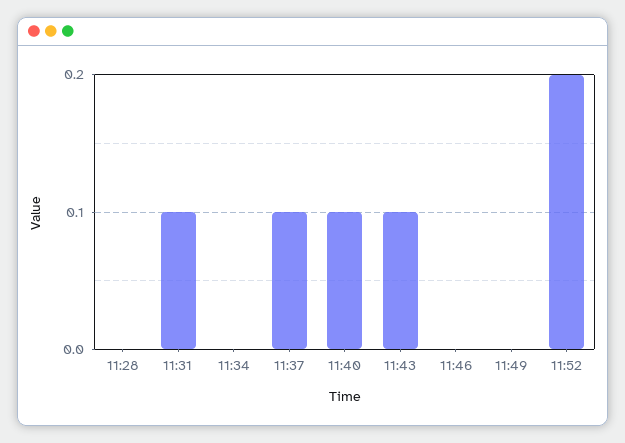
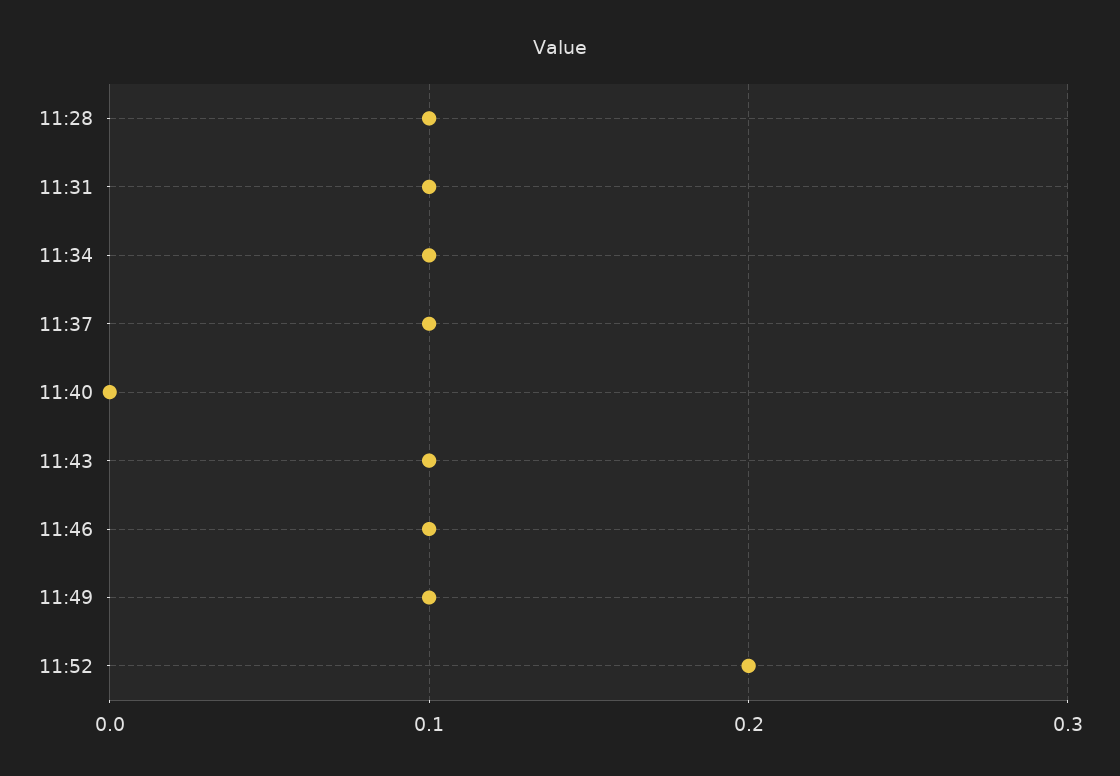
  {
-   "11:28": 0,
+   "11:28": 0.1,
    "11:31": 0.1,
-   "11:34": 0,
+   "11:34": 0.1,
    "11:37": 0.1,
-   "11:40": 0.1,
+   "11:40": 0,
    "11:43": 0.1,
-   "11:46": 0,
+   "11:46": 0.1,
-   "11:49": 0,
+   "11:49": 0.1,
    "11:52": 0.2
  }

